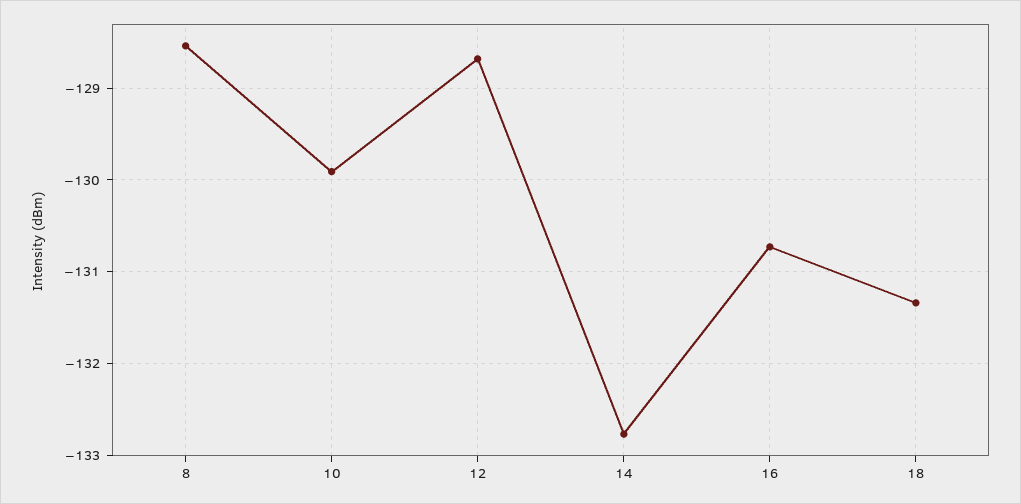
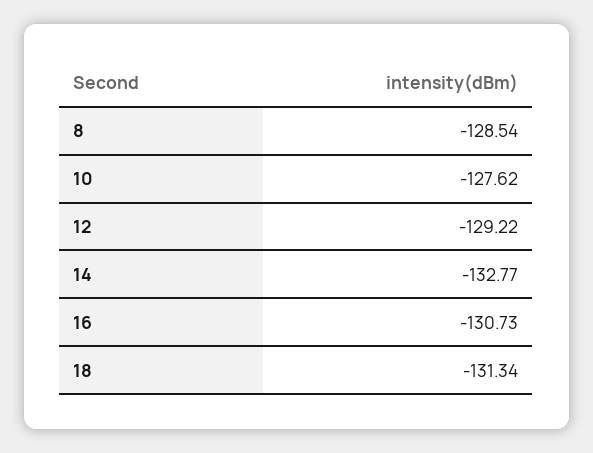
  {
    "8": -128.54,
-   "10": -129.9,
+   "10": -127.62,
-   "12": -128.7,
+   "12": -129.22,
    "14": -132.77,
    "16": -130.73,
    "18": -131.34
  }

